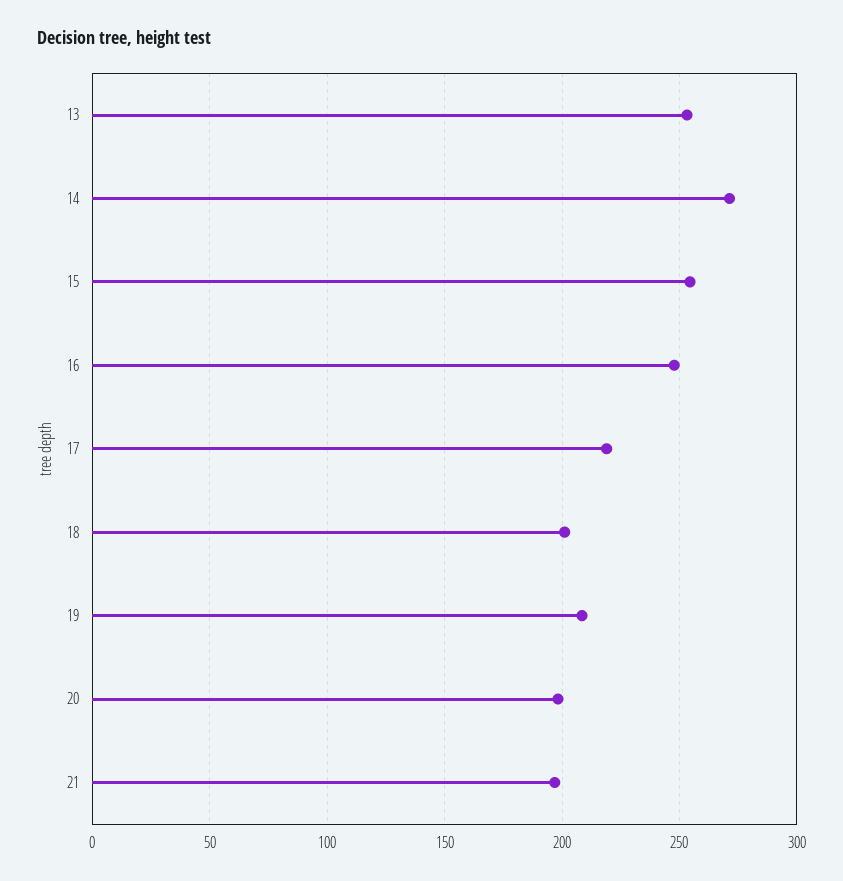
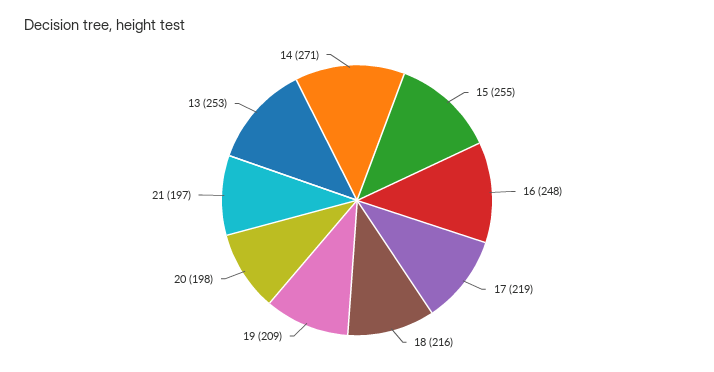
  {
    "13": 253,
    "14": 271,
    "15": 255,
    "16": 248,
    "17": 219,
-   "18": 200,
+   "18": 216,
    "19": 209,
    "20": 198,
    "21": 197
  }

